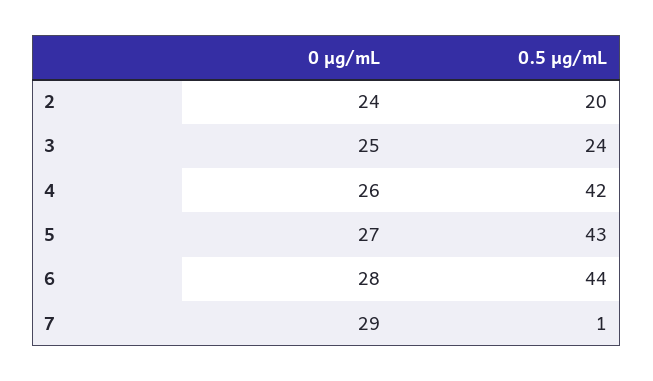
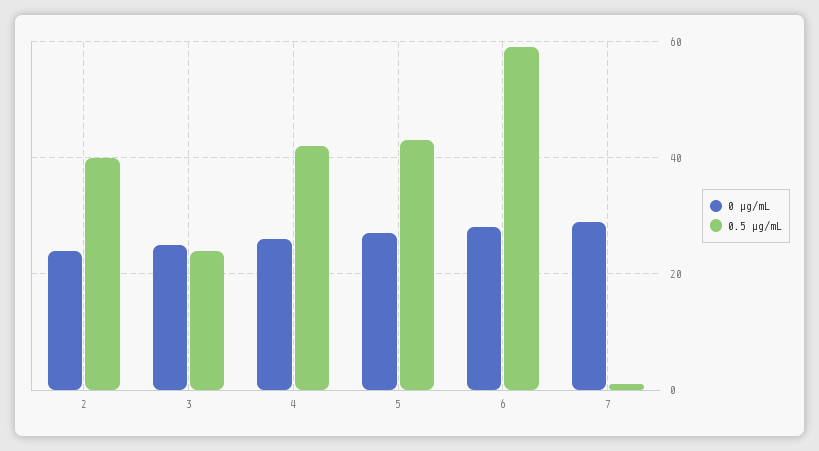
  {
    "0 μg/mL": {
      "2": 24,
      "3": 25,
      "4": 26,
      "5": 27,
      "6": 28,
      "7": 29
    },
    "0.5 μg/mL": {
-     "2": 20,
+     "2": 40,
      "3": 24,
      "4": 42,
      "5": 43,
-     "6": 44,
+     "6": 60,
      "7": 1
    }
  }

